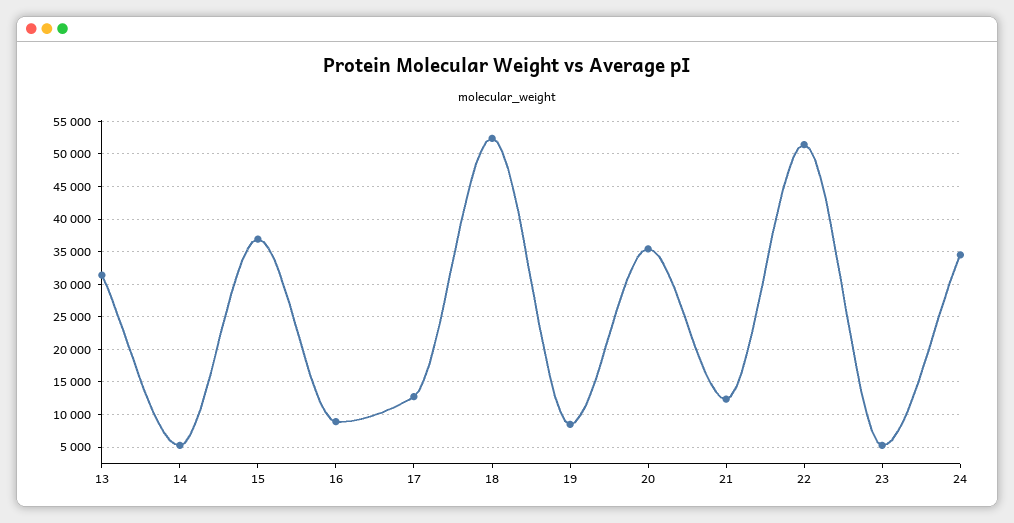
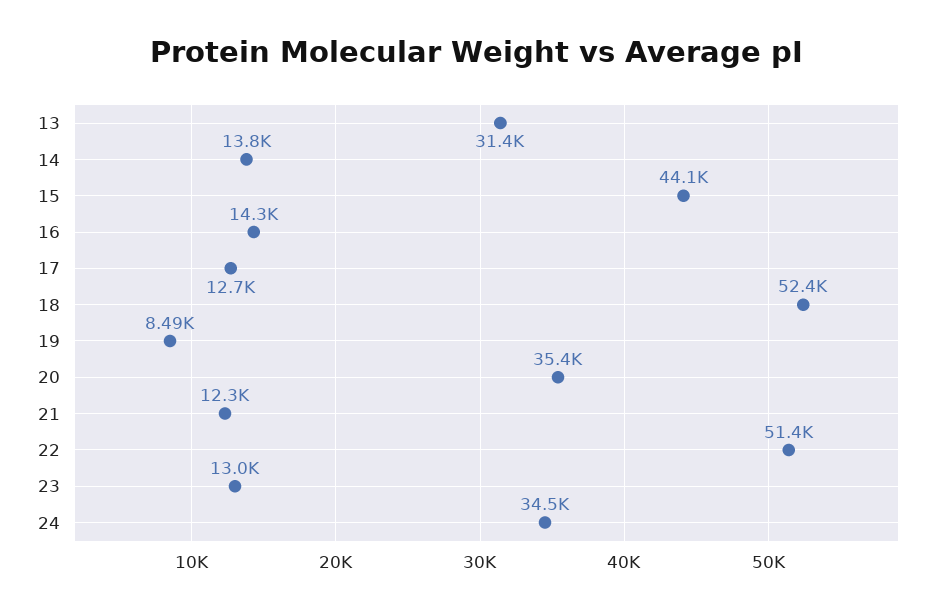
  {
    "13": 31400,
-   "14": 5000,
+   "14": 13800,
-   "15": 37000,
+   "15": 44100,
-   "16": 9000,
+   "16": 14300,
    "17": 12700,
    "18": 52400,
    "19": 8490,
    "20": 35400,
    "21": 12300,
    "22": 51400,
-   "23": 5000,
+   "23": 13000,
    "24": 34500
  }

